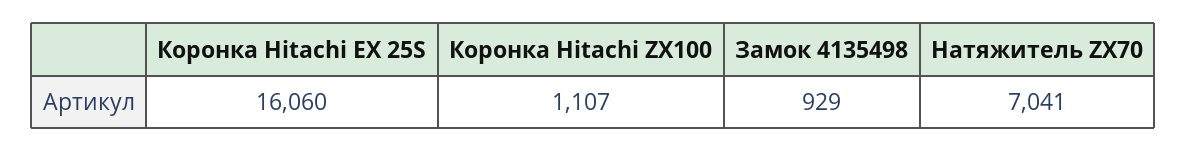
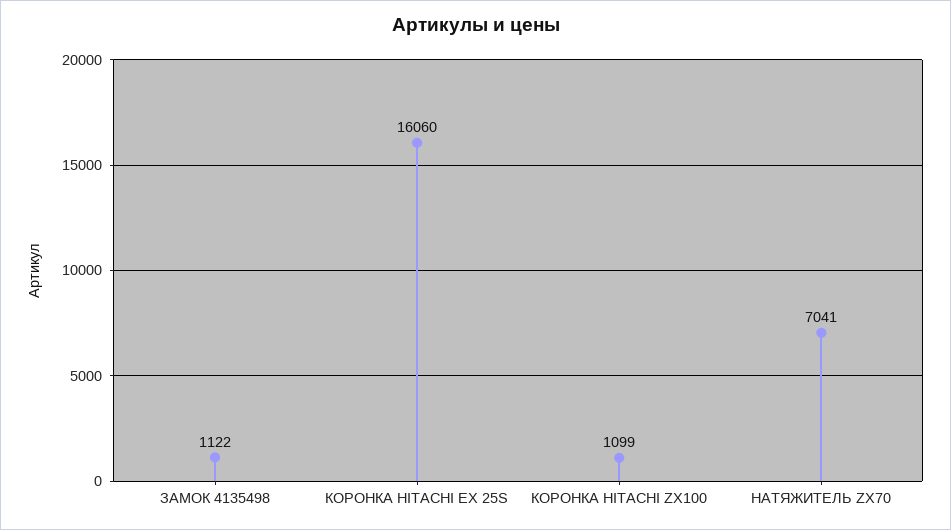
  {
    "Коронка Hitachi EX 25S": 16060,
-   "Коронка Hitachi ZX100": 1107,
+   "Коронка Hitachi ZX100": 1099,
-   "Замок 4135498": 929,
+   "Замок 4135498": 1122,
    "Натяжитель ZX70": 7041
  }

